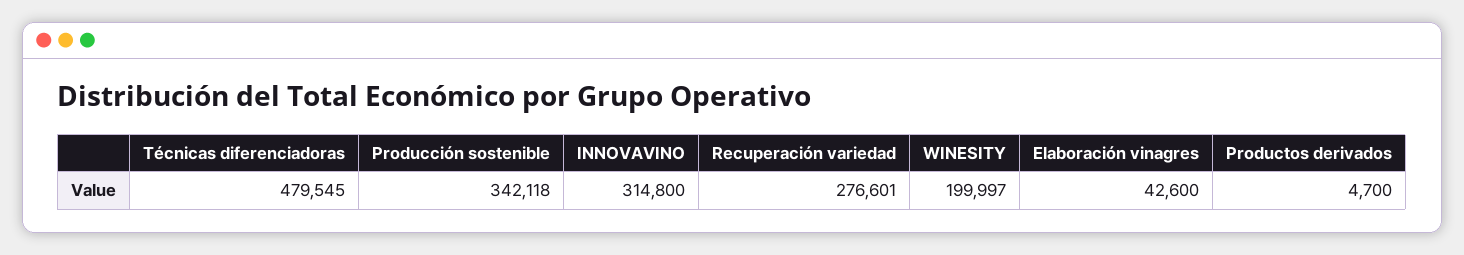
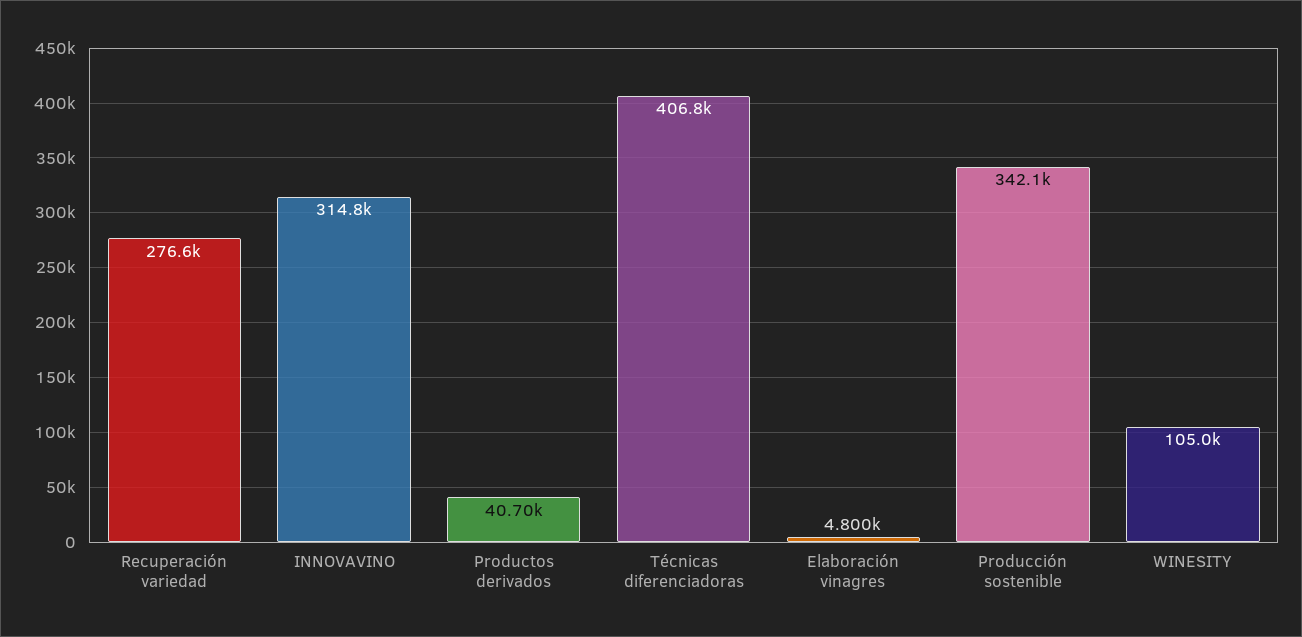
  {
-   "Técnicas diferenciadoras": 479545,
+   "Técnicas diferenciadoras": 406800,
    "Producción sostenible": 342118,
    "INNOVAVINO": 314800,
    "Recuperación variedad": 276601,
-   "WINESITY": 199997,
+   "WINESITY": 105000,
-   "Elaboración vinagres": 42600,
+   "Elaboración vinagres": 4800,
-   "Productos derivados": 4700
+   "Productos derivados": 40700
  }

